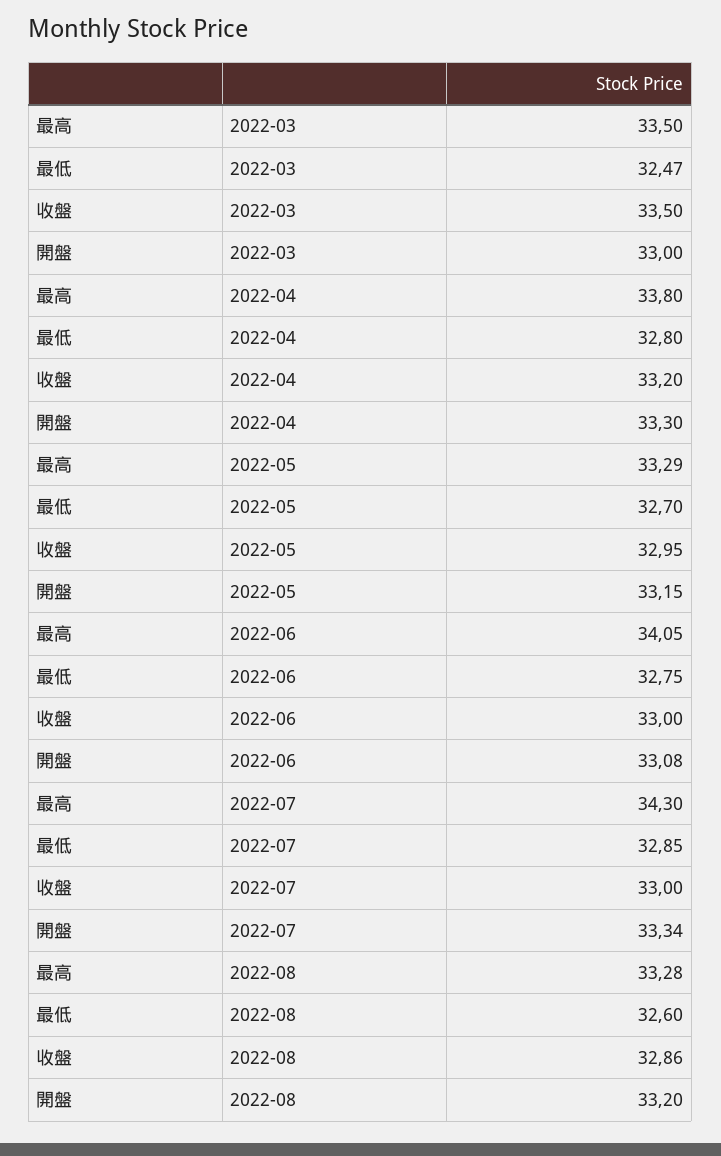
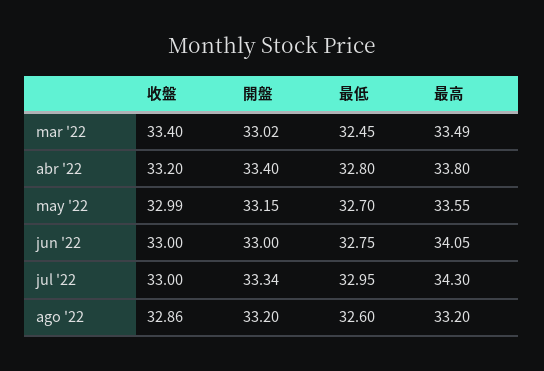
  {
    "最高": {
-     "2022-03": 33.5,
+     "2022-03": 33.49,
      "2022-04": 33.8,
-     "2022-05": 33.29,
+     "2022-05": 33.55,
      "2022-06": 34.05,
      "2022-07": 34.3,
-     "2022-08": 33.28
+     "2022-08": 33.2
    },
    "最低": {
-     "2022-03": 32.47,
+     "2022-03": 32.45,
      "2022-04": 32.8,
      "2022-05": 32.7,
      "2022-06": 32.75,
-     "2022-07": 32.85,
+     "2022-07": 32.95,
      "2022-08": 32.6
    },
    "收盤": {
-     "2022-03": 33.5,
+     "2022-03": 33.4,
      "2022-04": 33.2,
-     "2022-05": 32.95,
+     "2022-05": 32.99,
      "2022-06": 33,
      "2022-07": 33,
      "2022-08": 32.86
    },
    "開盤": {
-     "2022-03": 33,
+     "2022-03": 33.02,
-     "2022-04": 33.3,
+     "2022-04": 33.4,
      "2022-05": 33.15,
-     "2022-06": 33.08,
+     "2022-06": 33,
      "2022-07": 33.34,
      "2022-08": 33.2
    }
  }

